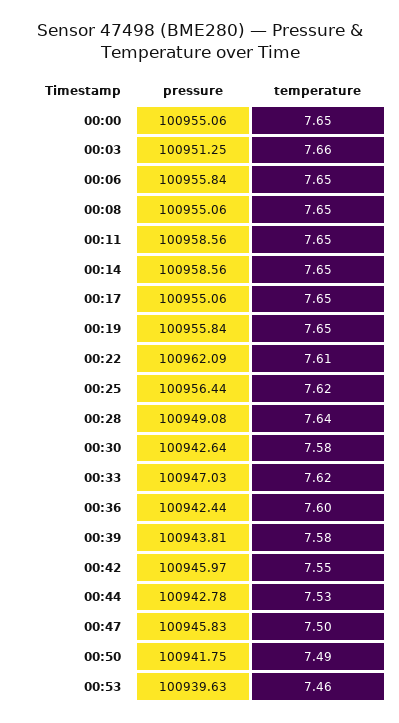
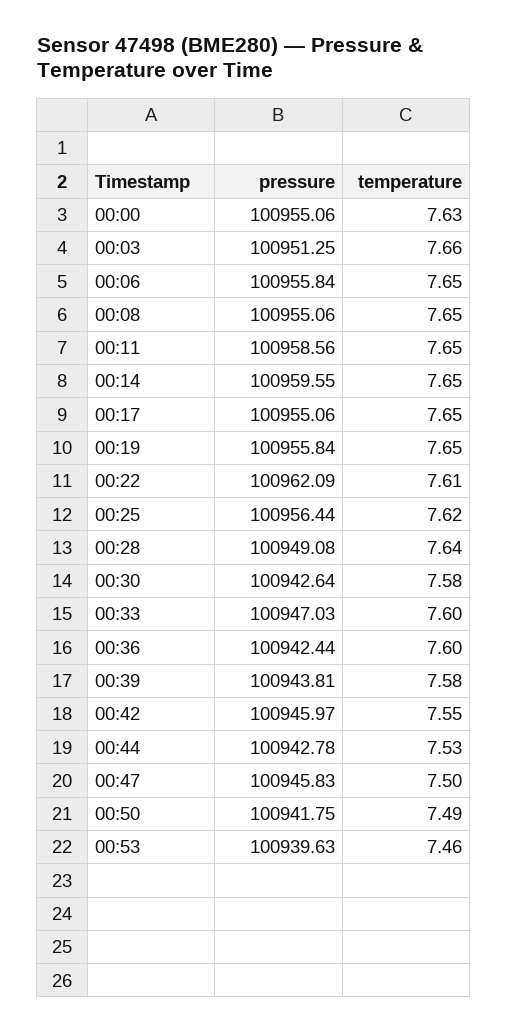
  {
    "pressure": {
      "00:00": 100955.06,
      "00:03": 100951.25,
      "00:06": 100955.84,
      "00:08": 100955.06,
      "00:11": 100958.56,
-     "00:14": 100958.56,
+     "00:14": 100959.55,
      "00:17": 100955.06,
      "00:19": 100955.84,
      "00:22": 100962.09,
      "00:25": 100956.44,
      "00:28": 100949.08,
      "00:30": 100942.64,
      "00:33": 100947.03,
      "00:36": 100942.44,
      "00:39": 100943.81,
      "00:42": 100945.97,
      "00:44": 100942.78,
      "00:47": 100945.83,
      "00:50": 100941.75,
      "00:53": 100939.63
    },
    "temperature": {
-     "00:00": 7.65,
+     "00:00": 7.63,
      "00:03": 7.66,
      "00:06": 7.65,
      "00:08": 7.65,
      "00:11": 7.65,
      "00:14": 7.65,
      "00:17": 7.65,
      "00:19": 7.65,
      "00:22": 7.61,
      "00:25": 7.62,
      "00:28": 7.64,
      "00:30": 7.58,
-     "00:33": 7.62,
+     "00:33": 7.6,
      "00:36": 7.6,
      "00:39": 7.58,
      "00:42": 7.55,
      "00:44": 7.53,
      "00:47": 7.5,
      "00:50": 7.49,
      "00:53": 7.46
    }
  }

